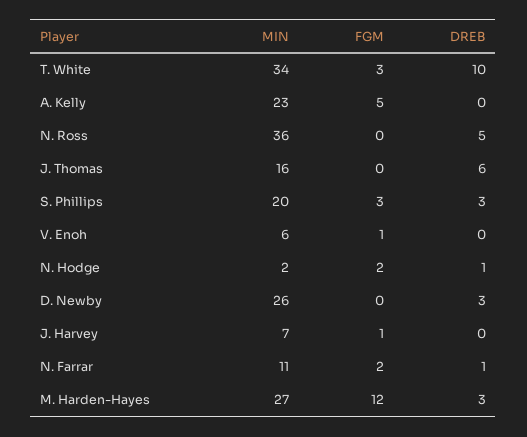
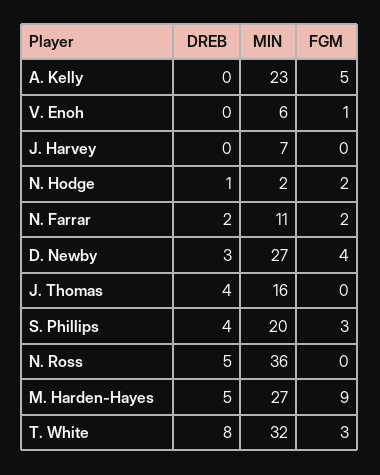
  {
    "MIN": {
-     "T. White": 34,
+     "T. White": 32,
      "A. Kelly": 23,
      "N. Ross": 36,
      "J. Thomas": 16,
      "S. Phillips": 20,
      "V. Enoh": 6,
      "N. Hodge": 2,
-     "D. Newby": 26,
+     "D. Newby": 27,
      "J. Harvey": 7,
      "N. Farrar": 11,
      "M. Harden-Hayes": 27
    },
    "FGM": {
      "T. White": 3,
      "A. Kelly": 5,
      "N. Ross": 0,
      "J. Thomas": 0,
      "S. Phillips": 3,
      "V. Enoh": 1,
      "N. Hodge": 2,
-     "D. Newby": 0,
+     "D. Newby": 4,
-     "J. Harvey": 1,
+     "J. Harvey": 0,
      "N. Farrar": 2,
-     "M. Harden-Hayes": 12
+     "M. Harden-Hayes": 9
    },
    "DREB": {
-     "T. White": 10,
+     "T. White": 8,
      "A. Kelly": 0,
      "N. Ross": 5,
-     "J. Thomas": 6,
+     "J. Thomas": 4,
-     "S. Phillips": 3,
+     "S. Phillips": 4,
      "V. Enoh": 0,
      "N. Hodge": 1,
      "D. Newby": 3,
      "J. Harvey": 0,
-     "N. Farrar": 1,
+     "N. Farrar": 2,
-     "M. Harden-Hayes": 3
+     "M. Harden-Hayes": 5
    }
  }

